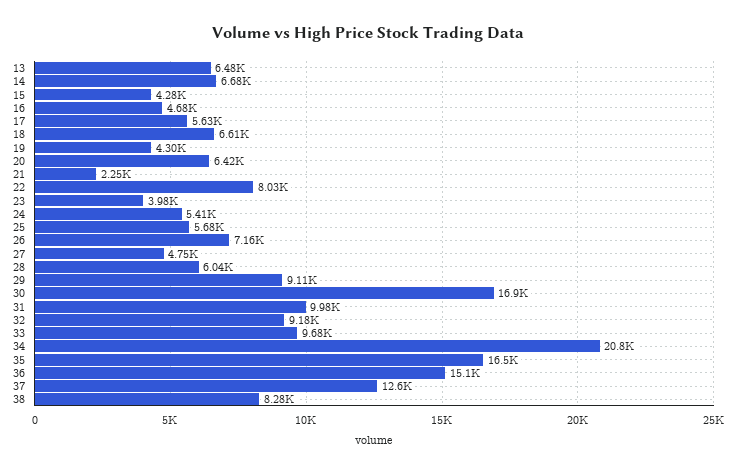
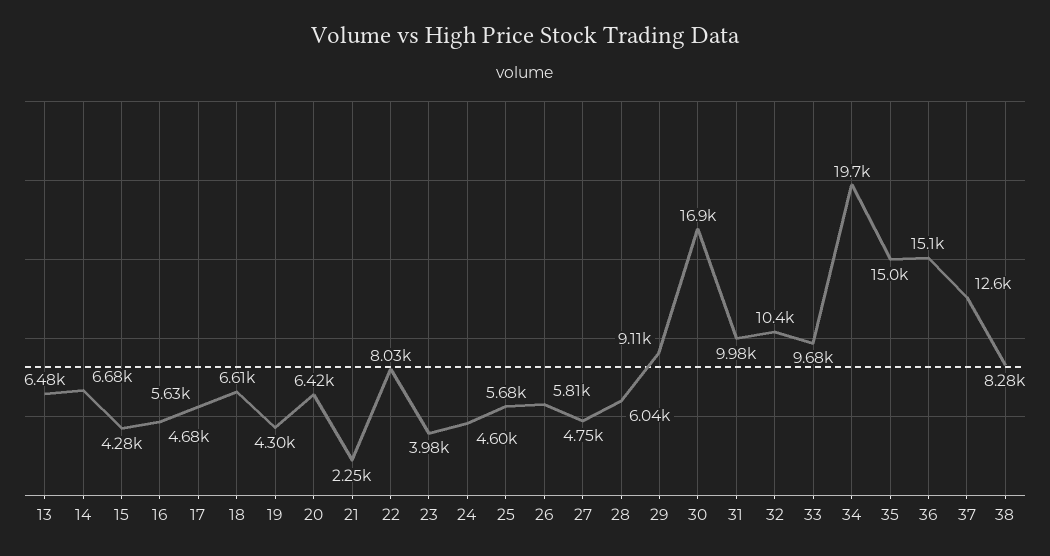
  {
    "13": 6480,
    "14": 6680,
    "15": 4280,
    "16": 4680,
    "17": 5630,
    "18": 6610,
    "19": 4300,
    "20": 6420,
    "21": 2250,
    "22": 8030,
    "23": 3980,
-   "24": 5410,
+   "24": 4600,
    "25": 5680,
-   "26": 7160,
+   "26": 5810,
    "27": 4750,
    "28": 6040,
    "29": 9110,
    "30": 16900,
    "31": 9980,
-   "32": 9180,
+   "32": 10400,
    "33": 9680,
-   "34": 20800,
+   "34": 19700,
-   "35": 16500,
+   "35": 15000,
    "36": 15100,
    "37": 12600,
    "38": 8280
  }

